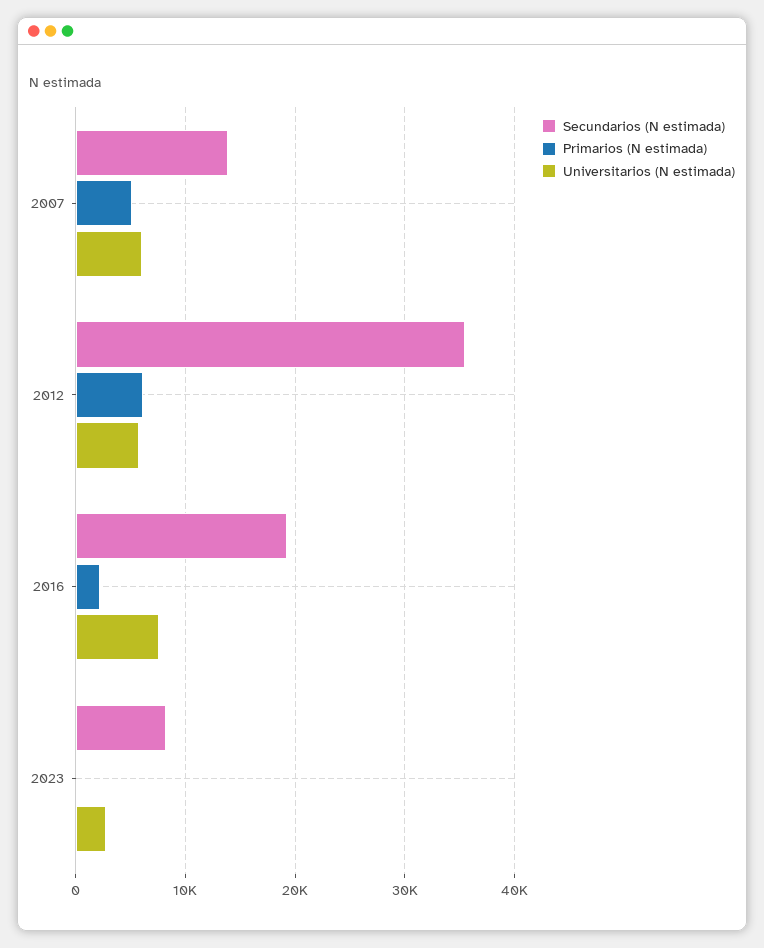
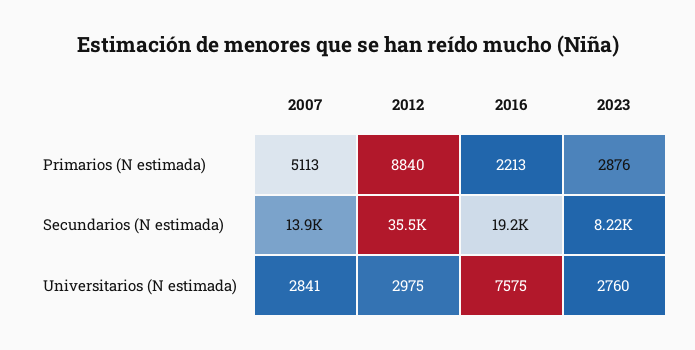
  {
    "Secundarios (N estimada)": {
      "2007": 13900,
      "2012": 35500,
      "2016": 19200,
      "2023": 8220
    },
    "Primarios (N estimada)": {
      "2007": 5113,
-     "2012": 6000,
+     "2012": 8840,
      "2016": 2213,
-     "2023": 0
+     "2023": 2876
    },
    "Universitarios (N estimada)": {
-     "2007": 6000,
+     "2007": 2841,
-     "2012": 6000,
+     "2012": 2975,
      "2016": 7575,
      "2023": 2760
    }
  }

